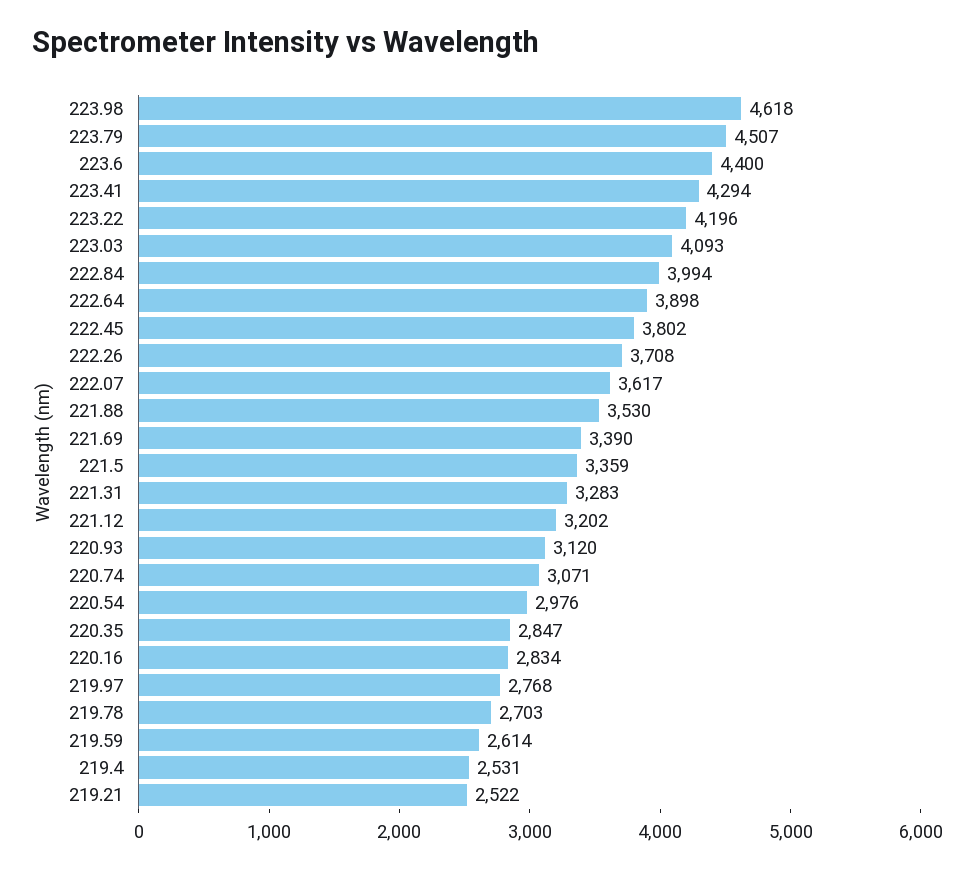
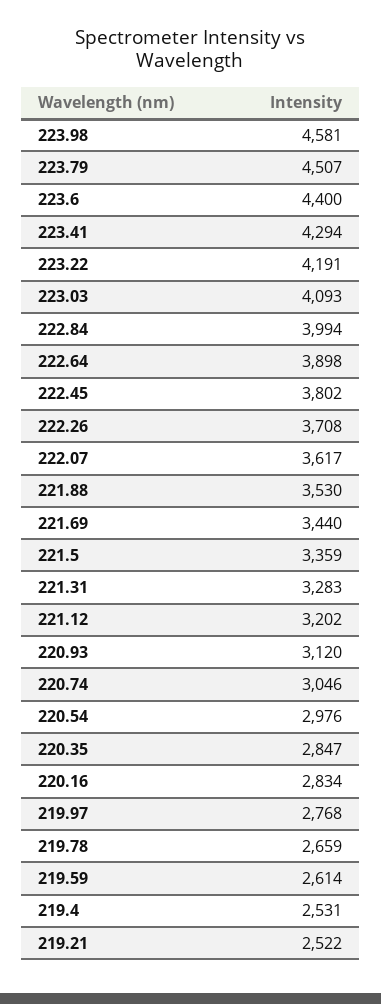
  {
-   "223.98": 4618,
+   "223.98": 4581,
    "223.79": 4507,
    "223.6": 4400,
    "223.41": 4294,
-   "223.22": 4196,
+   "223.22": 4191,
    "223.03": 4093,
    "222.84": 3994,
    "222.64": 3898,
    "222.45": 3802,
    "222.26": 3708,
    "222.07": 3617,
    "221.88": 3530,
-   "221.69": 3390,
+   "221.69": 3440,
    "221.5": 3359,
    "221.31": 3283,
    "221.12": 3202,
    "220.93": 3120,
-   "220.74": 3071,
+   "220.74": 3046,
    "220.54": 2976,
    "220.35": 2847,
    "220.16": 2834,
    "219.97": 2768,
-   "219.78": 2703,
+   "219.78": 2659,
    "219.59": 2614,
    "219.4": 2531,
    "219.21": 2522
  }

